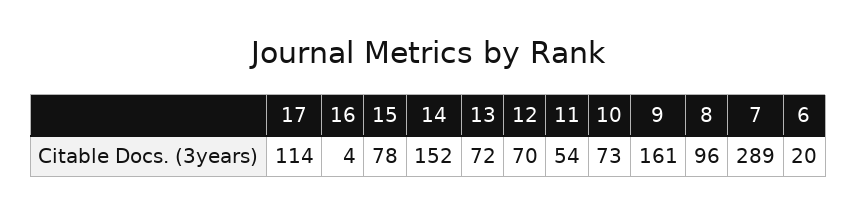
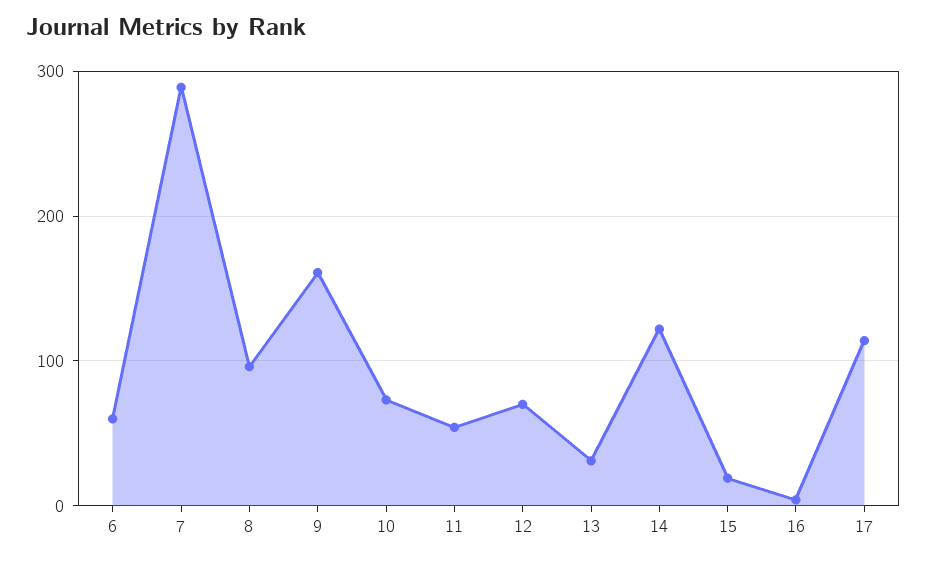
  {
    "17": 114,
    "16": 4,
-   "15": 78,
+   "15": 20,
-   "14": 152,
+   "14": 120,
-   "13": 72,
+   "13": 30,
    "12": 70,
    "11": 54,
    "10": 73,
    "9": 161,
    "8": 96,
    "7": 289,
-   "6": 20
+   "6": 60
  }

